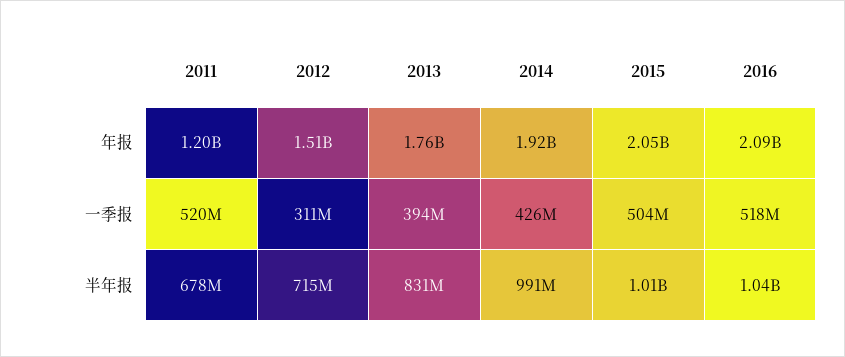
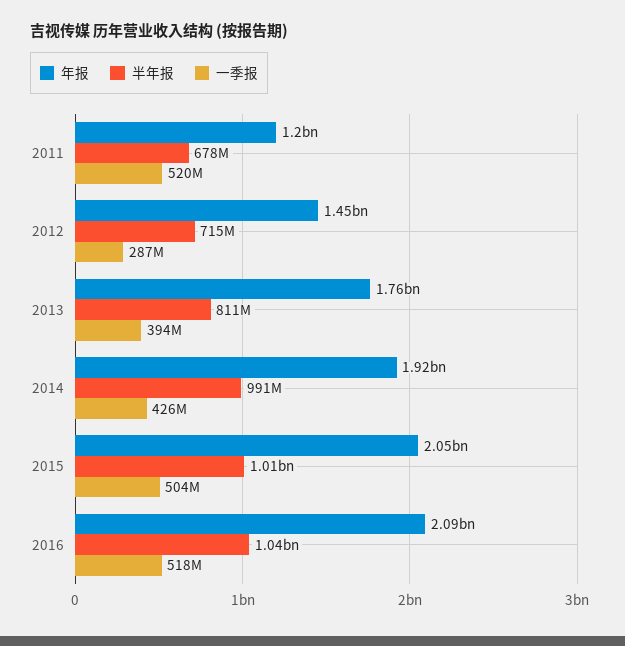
  {
    "年报": {
      "2011": 1200000000,
-     "2012": 1510000000,
+     "2012": 1450000000,
      "2013": 1760000000,
      "2014": 1920000000,
      "2015": 2050000000,
      "2016": 2090000000
    },
    "一季报": {
      "2011": 520000000,
-     "2012": 311000000,
+     "2012": 287000000,
      "2013": 394000000,
      "2014": 426000000,
      "2015": 504000000,
      "2016": 518000000
    },
    "半年报": {
      "2011": 678000000,
      "2012": 715000000,
-     "2013": 831000000,
+     "2013": 811000000,
      "2014": 991000000,
      "2015": 1010000000,
      "2016": 1040000000
    }
  }

